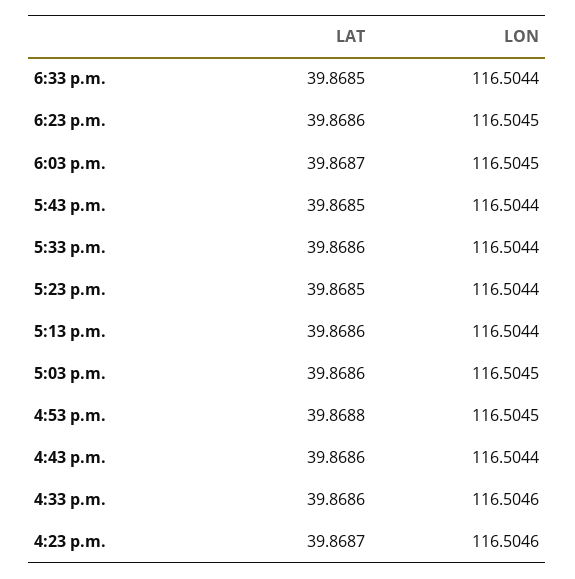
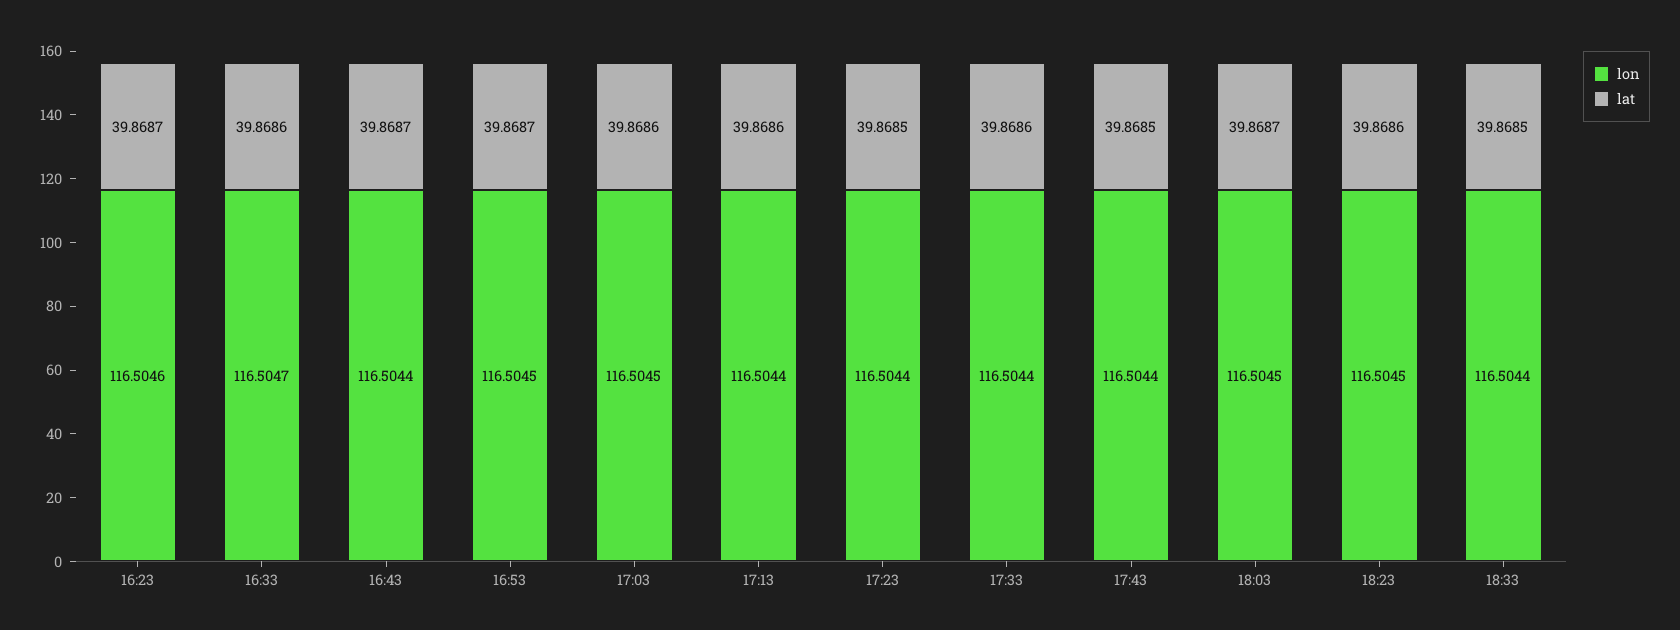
  {
    "LAT": {
      "6:33 p.m.": 39.8685,
      "6:23 p.m.": 39.8686,
      "6:03 p.m.": 39.8687,
      "5:43 p.m.": 39.8685,
      "5:33 p.m.": 39.8686,
      "5:23 p.m.": 39.8685,
      "5:13 p.m.": 39.8686,
      "5:03 p.m.": 39.8686,
-     "4:53 p.m.": 39.8688,
+     "4:53 p.m.": 39.8687,
-     "4:43 p.m.": 39.8686,
+     "4:43 p.m.": 39.8687,
      "4:33 p.m.": 39.8686,
      "4:23 p.m.": 39.8687
    },
    "LON": {
      "6:33 p.m.": 116.5044,
      "6:23 p.m.": 116.5045,
      "6:03 p.m.": 116.5045,
      "5:43 p.m.": 116.5044,
      "5:33 p.m.": 116.5044,
      "5:23 p.m.": 116.5044,
      "5:13 p.m.": 116.5044,
      "5:03 p.m.": 116.5045,
      "4:53 p.m.": 116.5045,
      "4:43 p.m.": 116.5044,
-     "4:33 p.m.": 116.5046,
+     "4:33 p.m.": 116.5047,
      "4:23 p.m.": 116.5046
    }
  }

